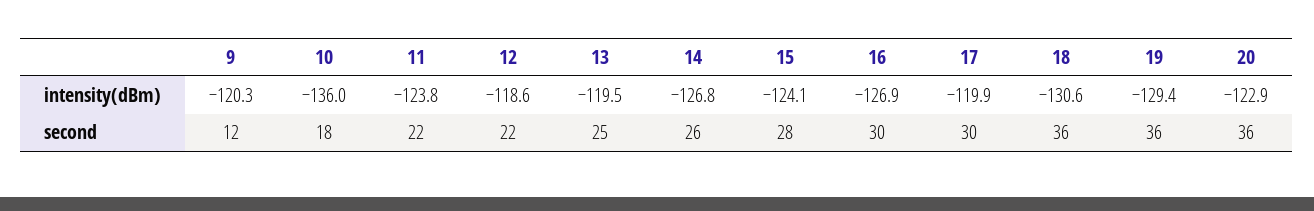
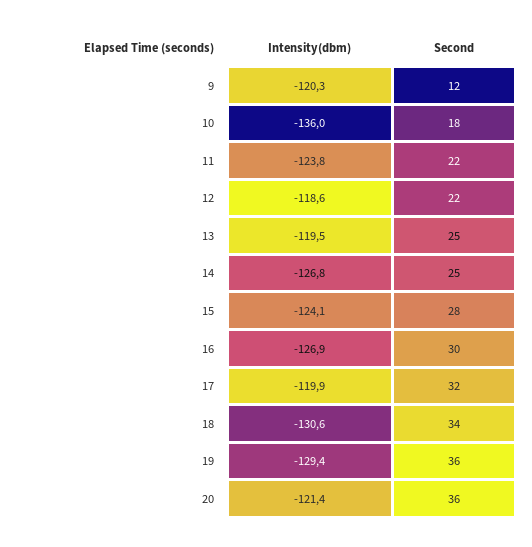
  {
    "9": {
      "intensity(dBm)": -120.3,
      "second": 12
    },
    "10": {
      "intensity(dBm)": -136,
      "second": 18
    },
    "11": {
      "intensity(dBm)": -123.8,
      "second": 22
    },
    "12": {
      "intensity(dBm)": -118.6,
      "second": 22
    },
    "13": {
      "intensity(dBm)": -119.5,
      "second": 25
    },
    "14": {
      "intensity(dBm)": -126.8,
-     "second": 26
+     "second": 25
    },
    "15": {
      "intensity(dBm)": -124.1,
      "second": 28
    },
    "16": {
      "intensity(dBm)": -126.9,
      "second": 30
    },
    "17": {
      "intensity(dBm)": -119.9,
-     "second": 30
+     "second": 32
    },
    "18": {
      "intensity(dBm)": -130.6,
-     "second": 36
+     "second": 34
    },
    "19": {
      "intensity(dBm)": -129.4,
      "second": 36
    },
    "20": {
-     "intensity(dBm)": -122.9,
+     "intensity(dBm)": -121.4,
      "second": 36
    }
  }

